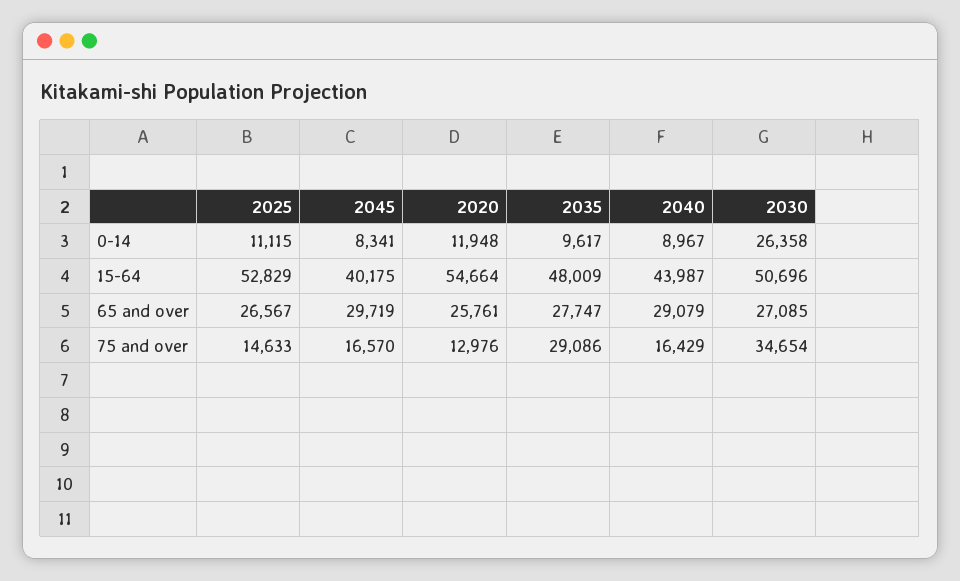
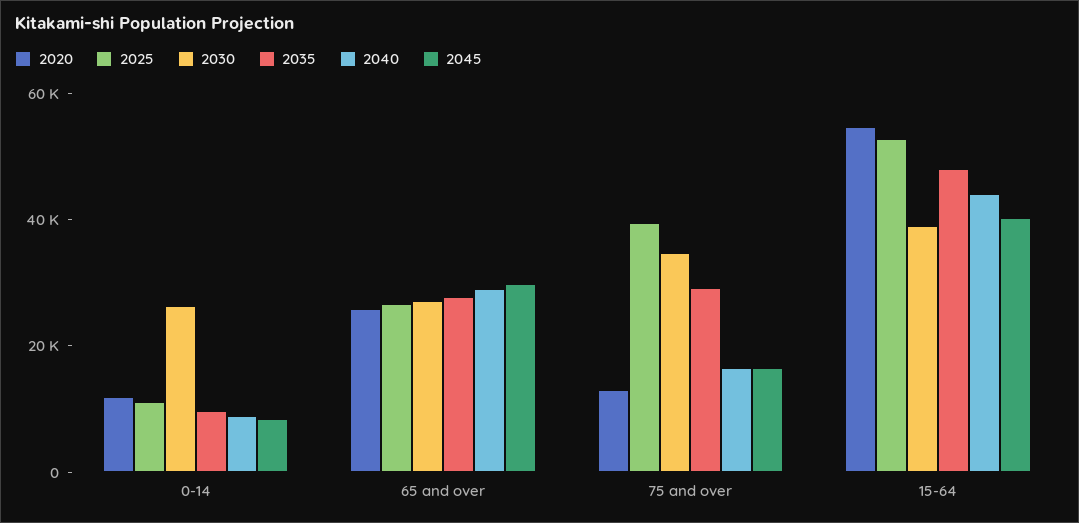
  {
    "2025": {
      "0-14": 11115,
      "15-64": 52829,
      "65 and over": 26567,
-     "75 and over": 14633
+     "75 and over": 40000
    },
    "2045": {
      "0-14": 8341,
      "15-64": 40175,
      "65 and over": 29719,
      "75 and over": 16570
    },
    "2020": {
      "0-14": 11948,
      "15-64": 54664,
      "65 and over": 25761,
      "75 and over": 12976
    },
    "2035": {
      "0-14": 9617,
      "15-64": 48009,
      "65 and over": 27747,
      "75 and over": 29086
    },
    "2040": {
      "0-14": 8967,
      "15-64": 43987,
      "65 and over": 29079,
      "75 and over": 16429
    },
    "2030": {
      "0-14": 26358,
-     "15-64": 50696,
+     "15-64": 40000,
      "65 and over": 27085,
      "75 and over": 34654
    }
  }

